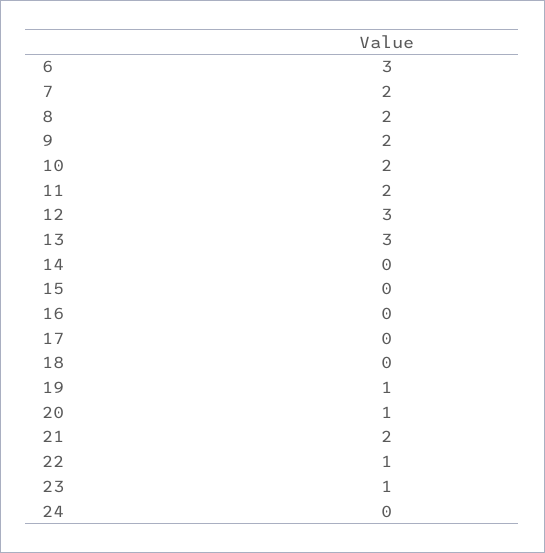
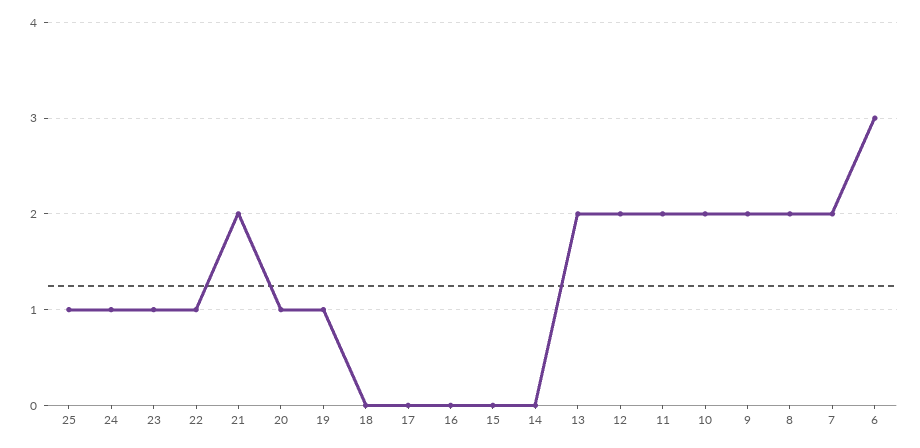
  {
    "6": 3,
    "7": 2,
    "8": 2,
    "9": 2,
    "10": 2,
    "11": 2,
-   "12": 3,
+   "12": 2,
-   "13": 3,
+   "13": 2,
    "14": 0,
    "15": 0,
    "16": 0,
    "17": 0,
    "18": 0,
    "19": 1,
    "20": 1,
    "21": 2,
    "22": 1,
    "23": 1,
-   "24": 0
+   "24": 1,
+   "25": 1
  }

